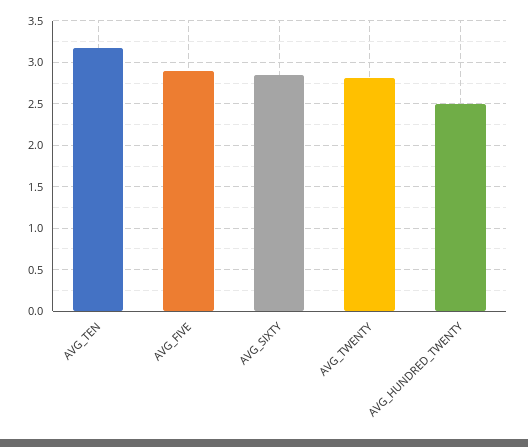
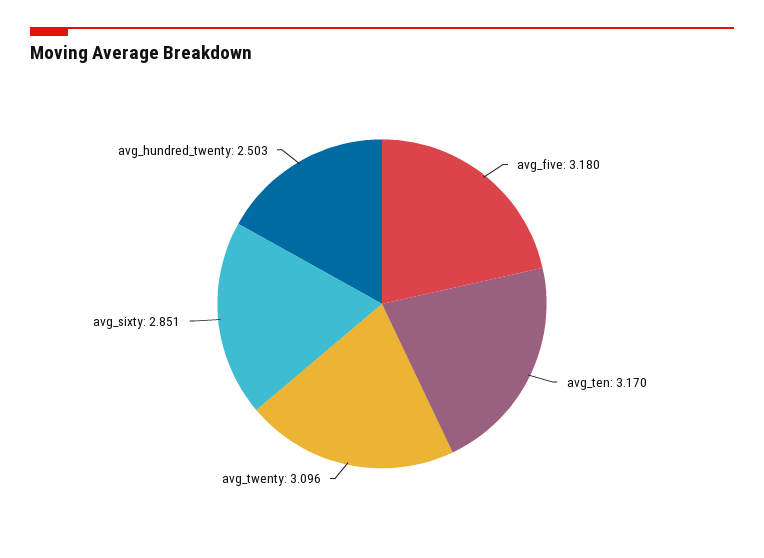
  {
    "AVG_TEN": 3.17,
-   "AVG_FIVE": 2.9,
+   "AVG_FIVE": 3.18,
    "AVG_SIXTY": 2.851,
-   "AVG_TWENTY": 2.8,
+   "AVG_TWENTY": 3.096,
    "AVG_HUNDRED_TWENTY": 2.503
  }

